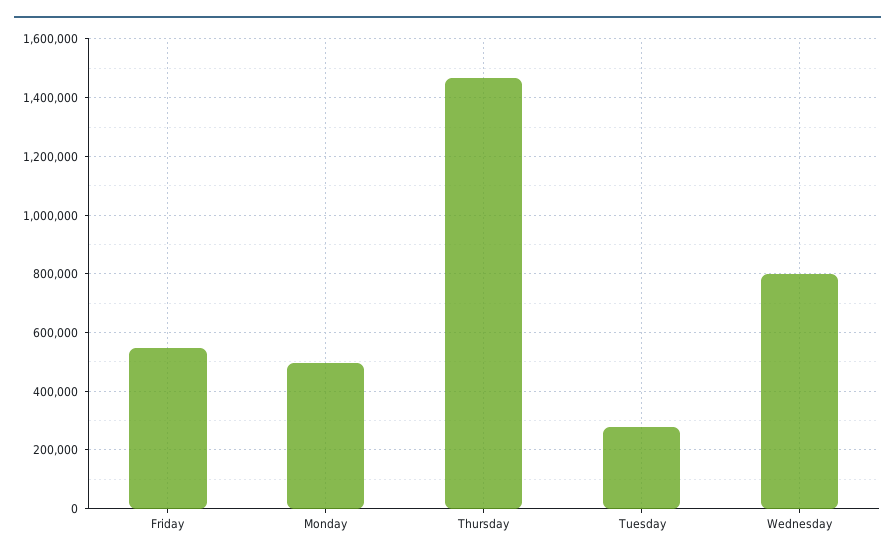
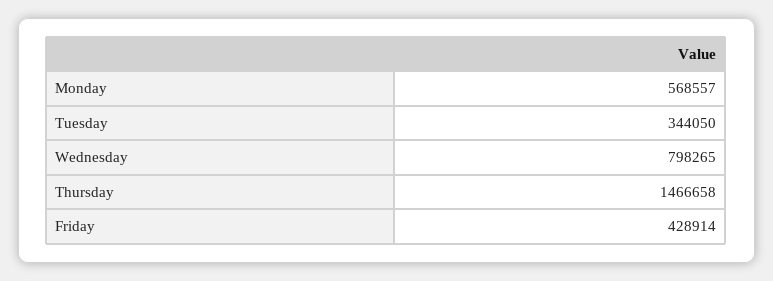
  {
-   "Friday": 550000,
+   "Friday": 428914,
-   "Monday": 500000,
+   "Monday": 568557,
    "Thursday": 1466658,
-   "Tuesday": 275000,
+   "Tuesday": 344050,
    "Wednesday": 798265
  }

